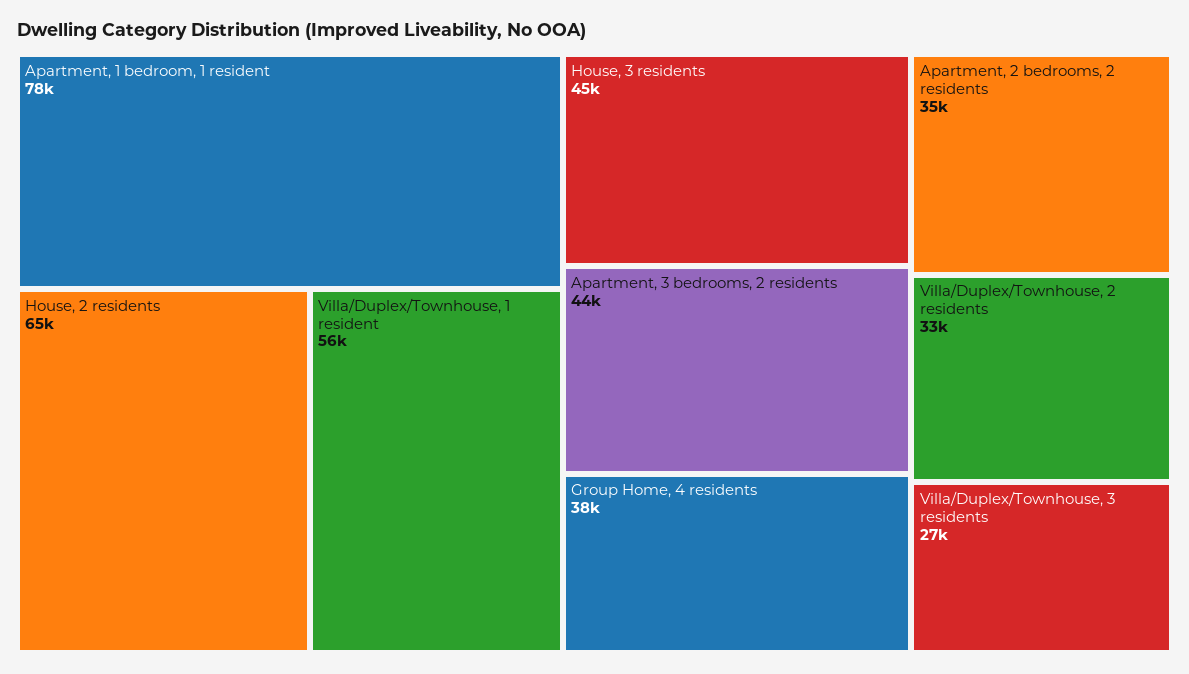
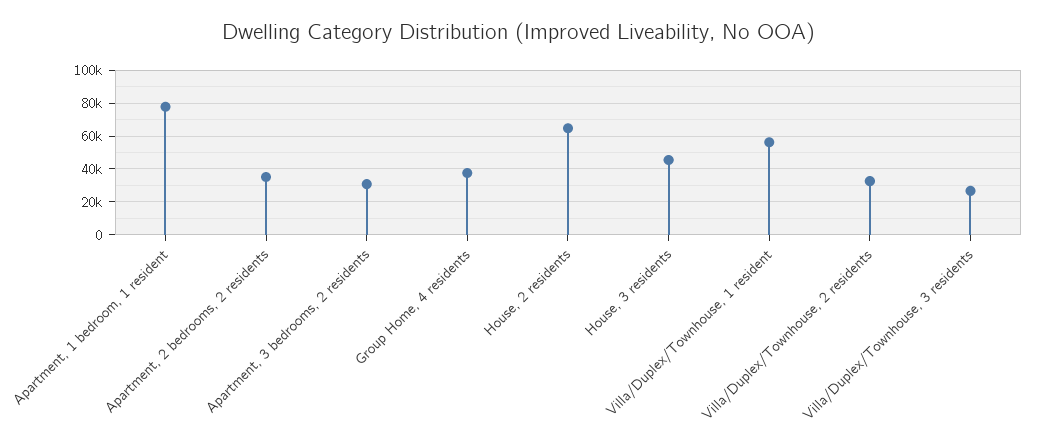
  {
    "Apartment, 1 bedroom, 1 resident": 78000,
    "House, 2 residents": 65000,
    "Villa/Duplex/Townhouse, 1 resident": 56000,
    "House, 3 residents": 45000,
-   "Apartment, 3 bedrooms, 2 residents": 44000,
+   "Apartment, 3 bedrooms, 2 residents": 30000,
    "Group Home, 4 residents": 38000,
    "Apartment, 2 bedrooms, 2 residents": 35000,
    "Villa/Duplex/Townhouse, 2 residents": 33000,
    "Villa/Duplex/Townhouse, 3 residents": 27000
  }

